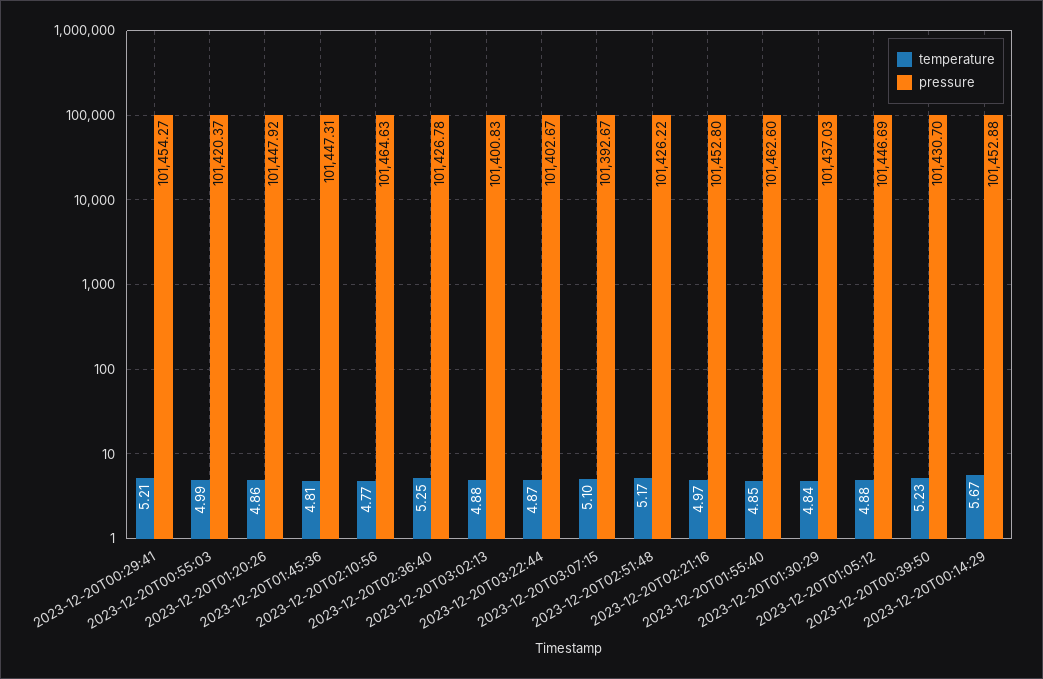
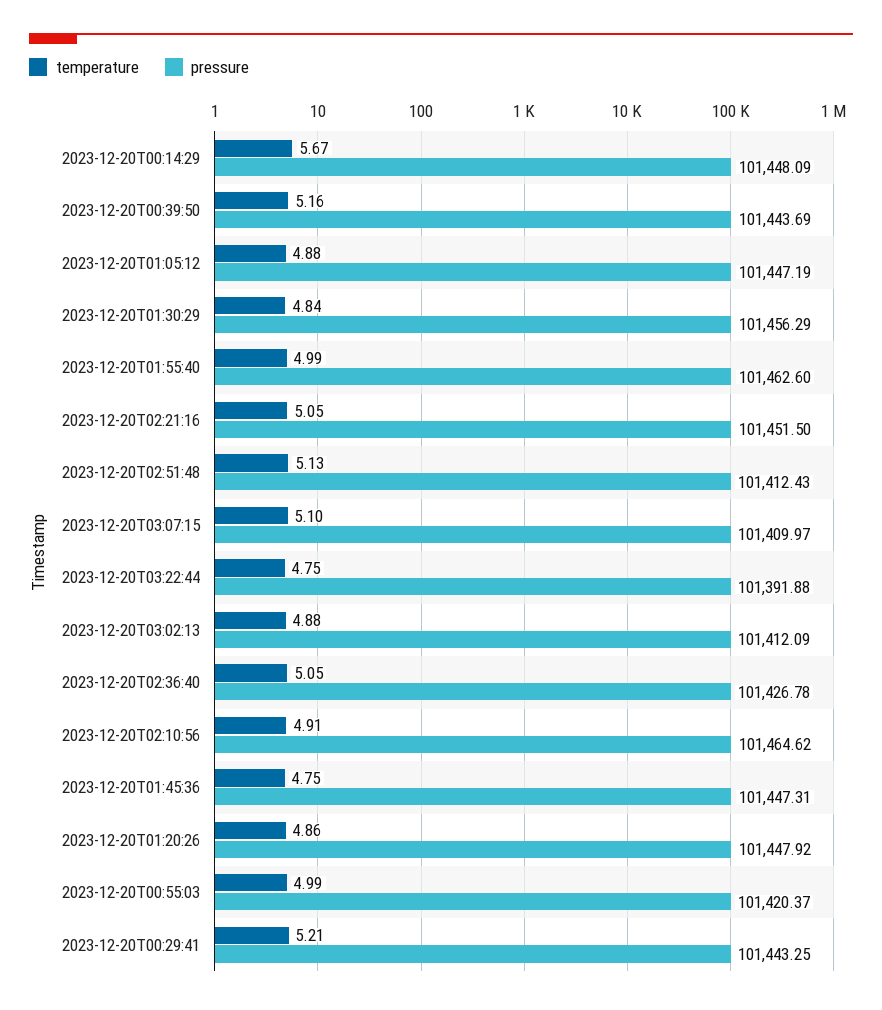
  {
    "temperature": {
      "2023-12-20T00:29:41": 5.21,
      "2023-12-20T00:55:03": 4.99,
      "2023-12-20T01:20:26": 4.86,
-     "2023-12-20T01:45:36": 4.81,
+     "2023-12-20T01:45:36": 4.75,
-     "2023-12-20T02:10:56": 4.77,
+     "2023-12-20T02:10:56": 4.91,
-     "2023-12-20T02:36:40": 5.25,
+     "2023-12-20T02:36:40": 5.05,
      "2023-12-20T03:02:13": 4.88,
-     "2023-12-20T03:22:44": 4.87,
+     "2023-12-20T03:22:44": 4.75,
      "2023-12-20T03:07:15": 5.1,
-     "2023-12-20T02:51:48": 5.17,
+     "2023-12-20T02:51:48": 5.13,
-     "2023-12-20T02:21:16": 4.97,
+     "2023-12-20T02:21:16": 5.05,
-     "2023-12-20T01:55:40": 4.85,
+     "2023-12-20T01:55:40": 4.99,
      "2023-12-20T01:30:29": 4.84,
      "2023-12-20T01:05:12": 4.88,
-     "2023-12-20T00:39:50": 5.23,
+     "2023-12-20T00:39:50": 5.16,
      "2023-12-20T00:14:29": 5.67
    },
    "pressure": {
-     "2023-12-20T00:29:41": 101454.27,
+     "2023-12-20T00:29:41": 101443.25,
      "2023-12-20T00:55:03": 101420.37,
      "2023-12-20T01:20:26": 101447.92,
      "2023-12-20T01:45:36": 101447.31,
-     "2023-12-20T02:10:56": 101464.63,
+     "2023-12-20T02:10:56": 101464.62,
      "2023-12-20T02:36:40": 101426.78,
-     "2023-12-20T03:02:13": 101400.83,
+     "2023-12-20T03:02:13": 101412.09,
-     "2023-12-20T03:22:44": 101402.67,
+     "2023-12-20T03:22:44": 101391.88,
-     "2023-12-20T03:07:15": 101392.67,
+     "2023-12-20T03:07:15": 101409.97,
-     "2023-12-20T02:51:48": 101426.22,
+     "2023-12-20T02:51:48": 101412.43,
-     "2023-12-20T02:21:16": 101452.8,
+     "2023-12-20T02:21:16": 101451.5,
      "2023-12-20T01:55:40": 101462.6,
-     "2023-12-20T01:30:29": 101437.03,
+     "2023-12-20T01:30:29": 101456.29,
-     "2023-12-20T01:05:12": 101446.69,
+     "2023-12-20T01:05:12": 101447.19,
-     "2023-12-20T00:39:50": 101430.7,
+     "2023-12-20T00:39:50": 101443.69,
-     "2023-12-20T00:14:29": 101452.88
+     "2023-12-20T00:14:29": 101448.09
    }
  }

